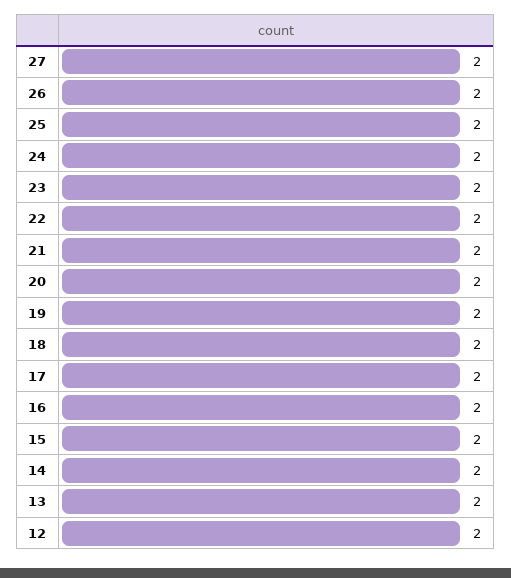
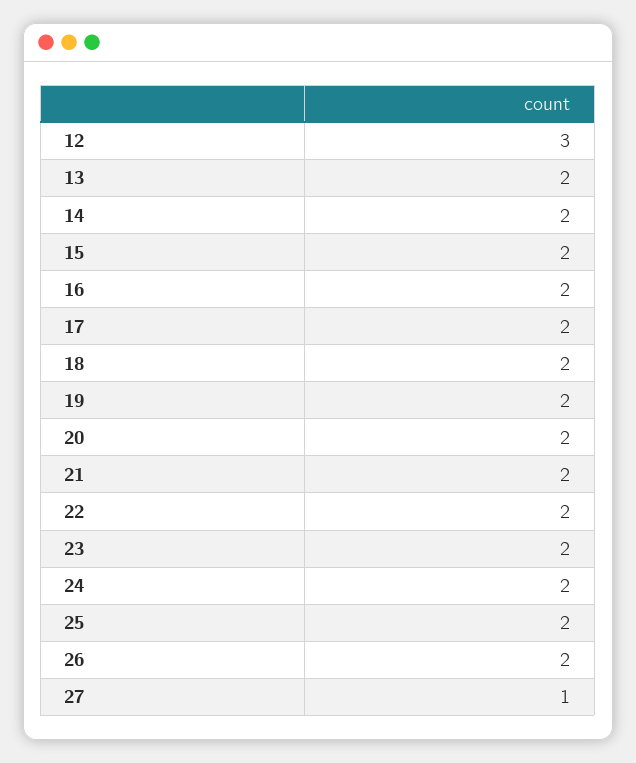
  {
-   "27": 2,
+   "27": 1,
    "26": 2,
    "25": 2,
    "24": 2,
    "23": 2,
    "22": 2,
    "21": 2,
    "20": 2,
    "19": 2,
    "18": 2,
    "17": 2,
    "16": 2,
    "15": 2,
    "14": 2,
    "13": 2,
-   "12": 2
+   "12": 3
  }

